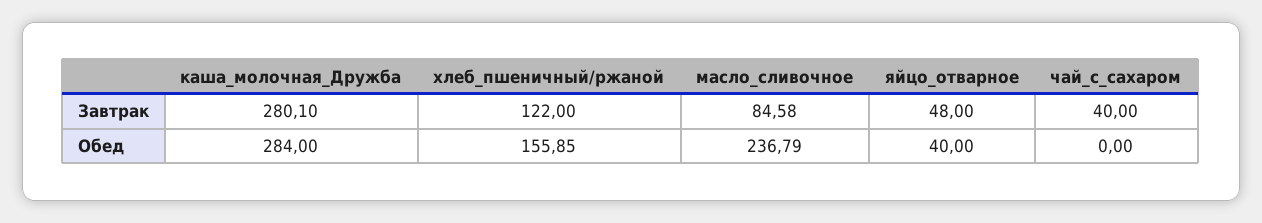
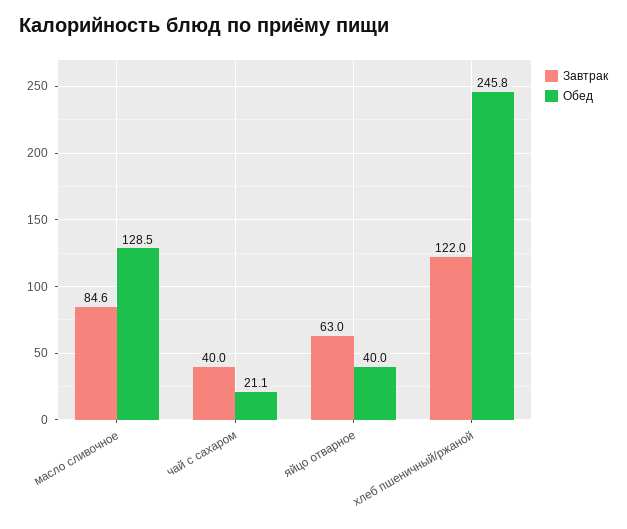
  {
    "Завтрак": {
-     "каша_молочная_Дружба": 280.1,
      "хлеб_пшеничный/ржаной": 122,
      "масло_сливочное": 84.58,
-     "яйцо_отварное": 48,
+     "яйцо_отварное": 63,
      "чай_с_сахаром": 40
    },
    "Обед": {
-     "каша_молочная_Дружба": 284,
-     "хлеб_пшеничный/ржаной": 155.85,
+     "хлеб_пшеничный/ржаной": 245.8,
-     "масло_сливочное": 236.79,
+     "масло_сливочное": 128.5,
      "яйцо_отварное": 40,
-     "чай_с_сахаром": 0
+     "чай_с_сахаром": 21.1
    }
  }

